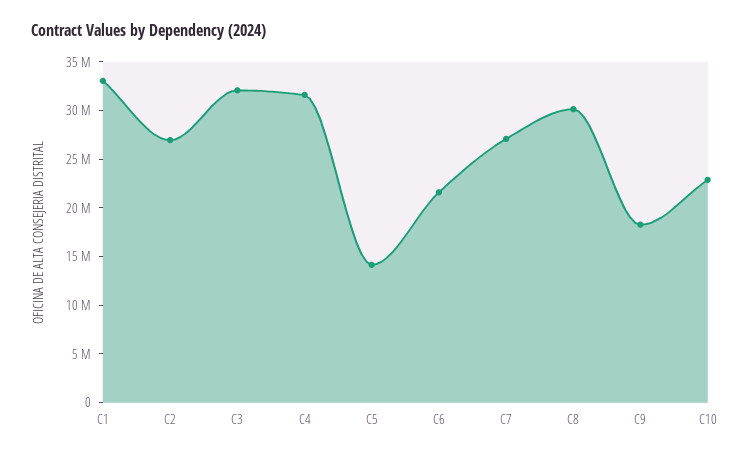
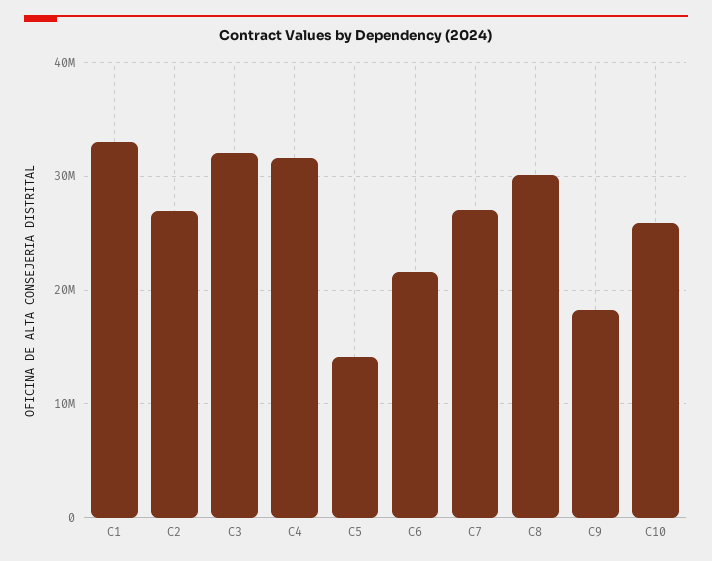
  {
    "C1": 33000000,
    "C2": 27000000,
    "C3": 32000000,
    "C4": 32000000,
    "C5": 14000000,
    "C6": 22000000,
    "C7": 27000000,
    "C8": 30000000,
    "C9": 18000000,
-   "C10": 23000000
+   "C10": 26000000
  }

